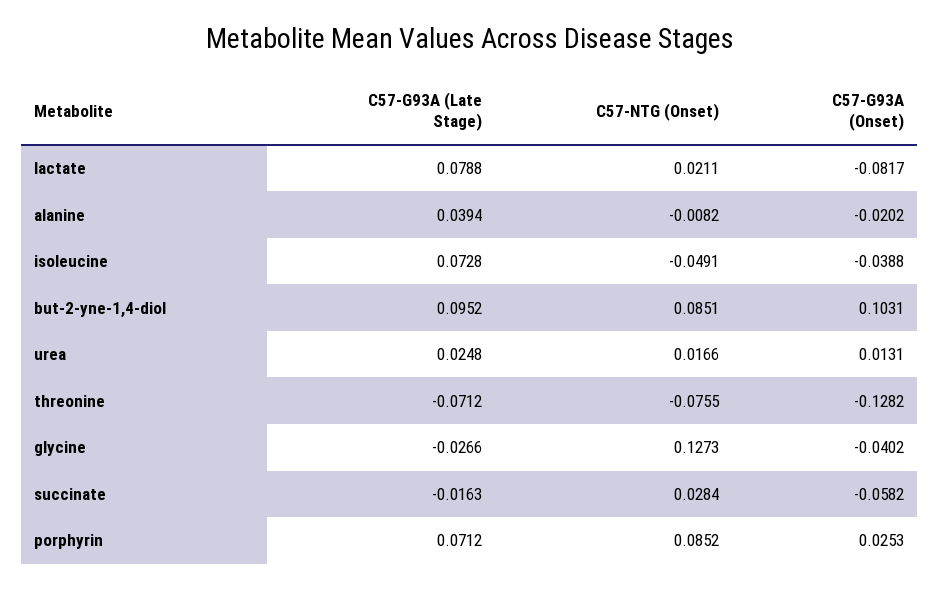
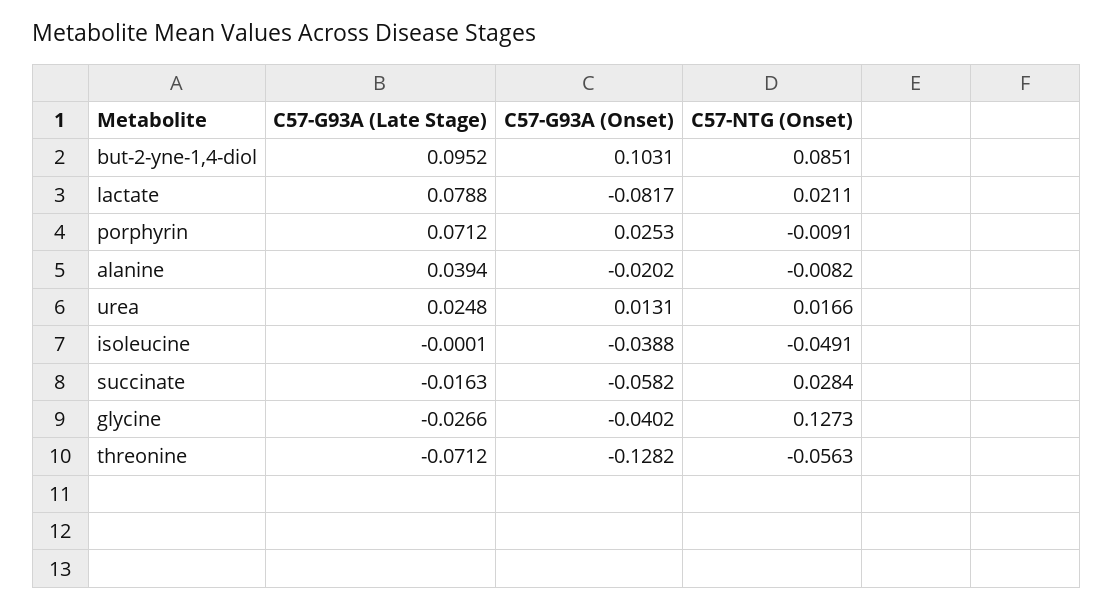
  {
    "C57-G93A (Late Stage)": {
      "lactate": 0.0788,
      "alanine": 0.0394,
-     "isoleucine": 0.0728,
+     "isoleucine": -0.0001,
      "but-2-yne-1,4-diol": 0.0952,
      "urea": 0.0248,
      "threonine": -0.0712,
      "glycine": -0.0266,
      "succinate": -0.0163,
      "porphyrin": 0.0712
    },
    "C57-NTG (Onset)": {
      "lactate": 0.0211,
      "alanine": -0.0082,
      "isoleucine": -0.0491,
      "but-2-yne-1,4-diol": 0.0851,
      "urea": 0.0166,
-     "threonine": -0.0755,
+     "threonine": -0.0563,
      "glycine": 0.1273,
      "succinate": 0.0284,
-     "porphyrin": 0.0852
+     "porphyrin": -0.0091
    },
    "C57-G93A (Onset)": {
      "lactate": -0.0817,
      "alanine": -0.0202,
      "isoleucine": -0.0388,
      "but-2-yne-1,4-diol": 0.1031,
      "urea": 0.0131,
      "threonine": -0.1282,
      "glycine": -0.0402,
      "succinate": -0.0582,
      "porphyrin": 0.0253
    }
  }

